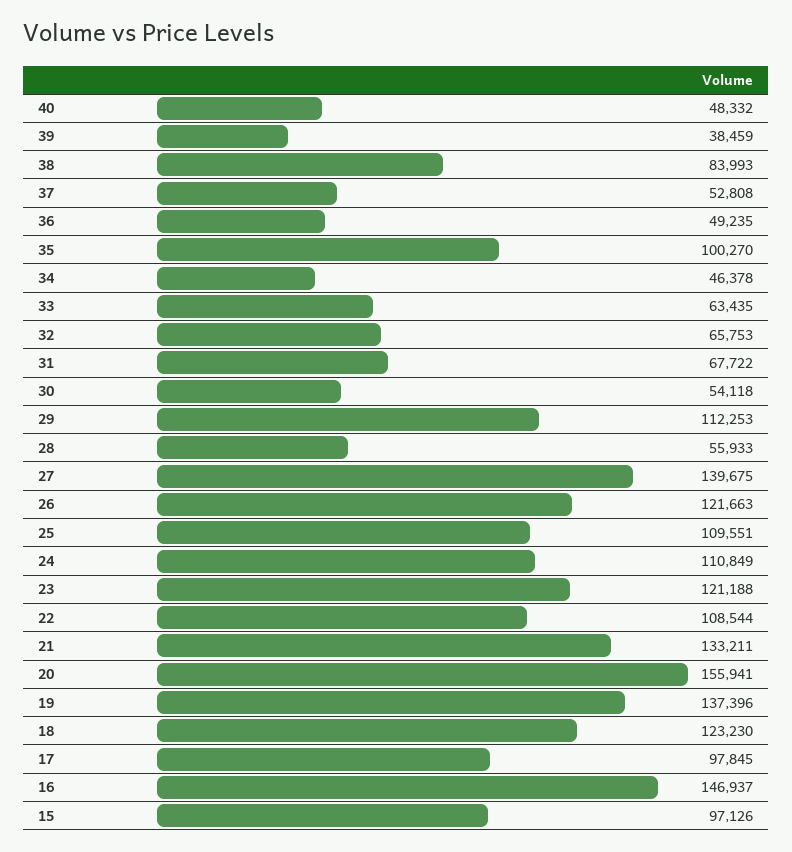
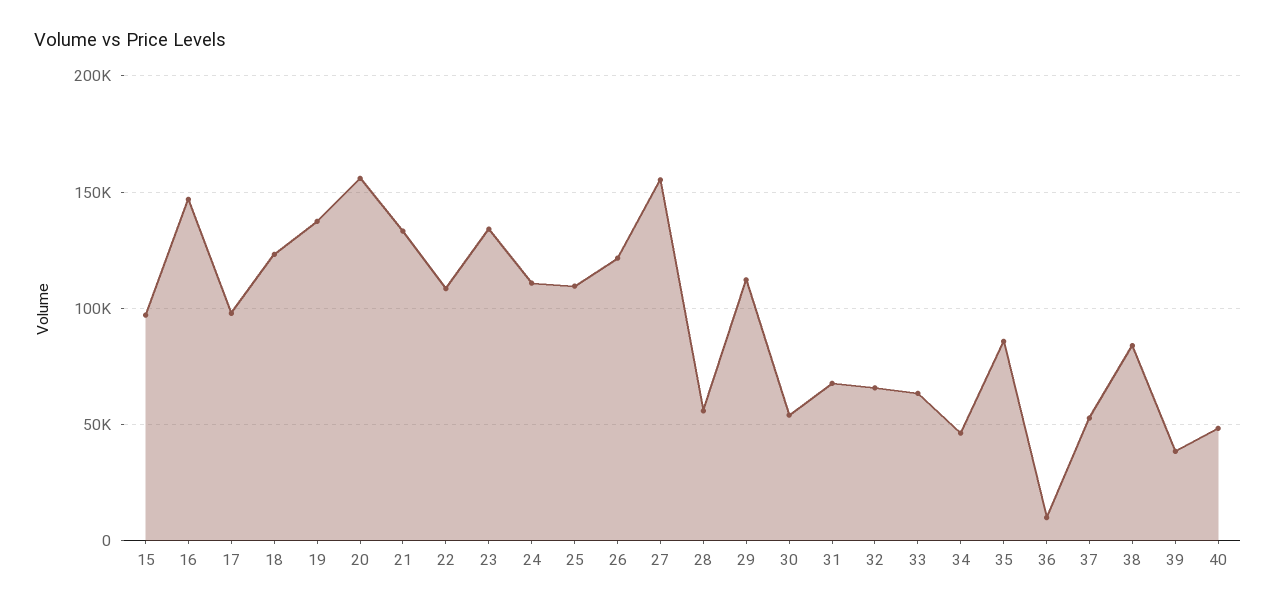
  {
    "40": 48332,
    "39": 38459,
    "38": 83993,
    "37": 52808,
-   "36": 49235,
+   "36": 10000,
-   "35": 100270,
+   "35": 85000,
    "34": 46378,
    "33": 63435,
    "32": 65753,
    "31": 67722,
    "30": 54118,
    "29": 112253,
    "28": 55933,
-   "27": 139675,
+   "27": 155000,
    "26": 121663,
    "25": 109551,
    "24": 110849,
-   "23": 121188,
+   "23": 135000,
    "22": 108544,
    "21": 133211,
    "20": 155941,
    "19": 137396,
    "18": 123230,
    "17": 97845,
    "16": 146937,
    "15": 97126
  }

